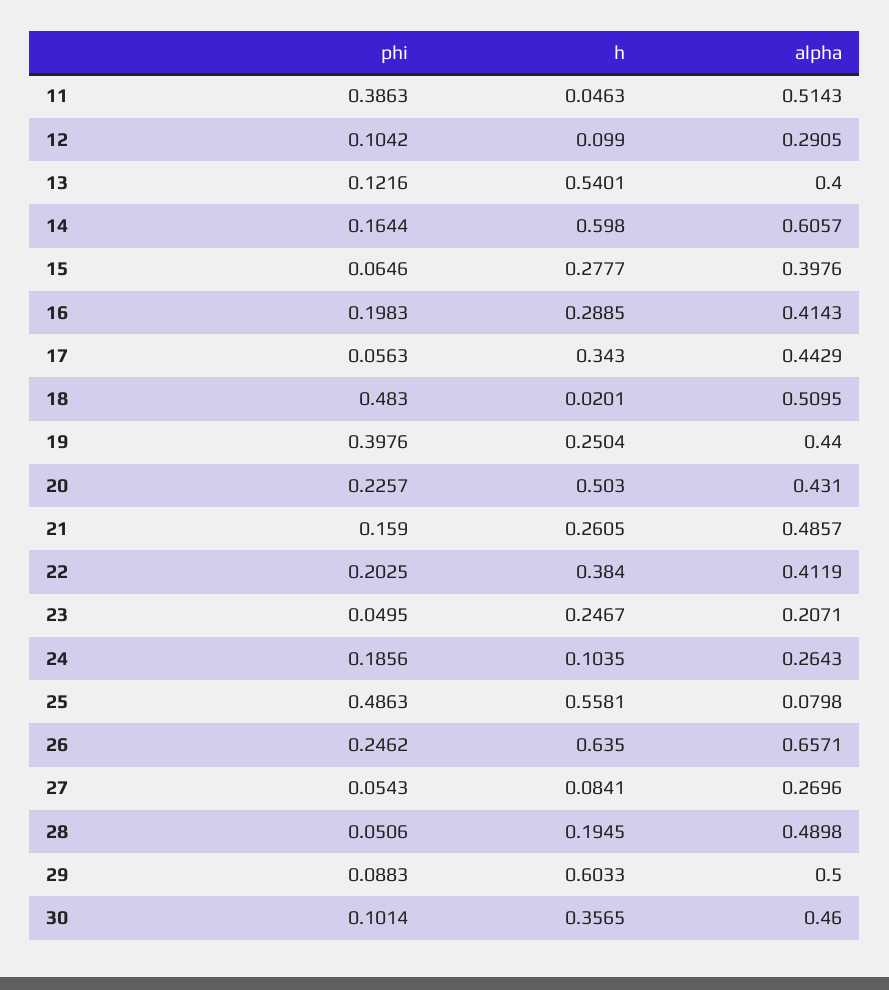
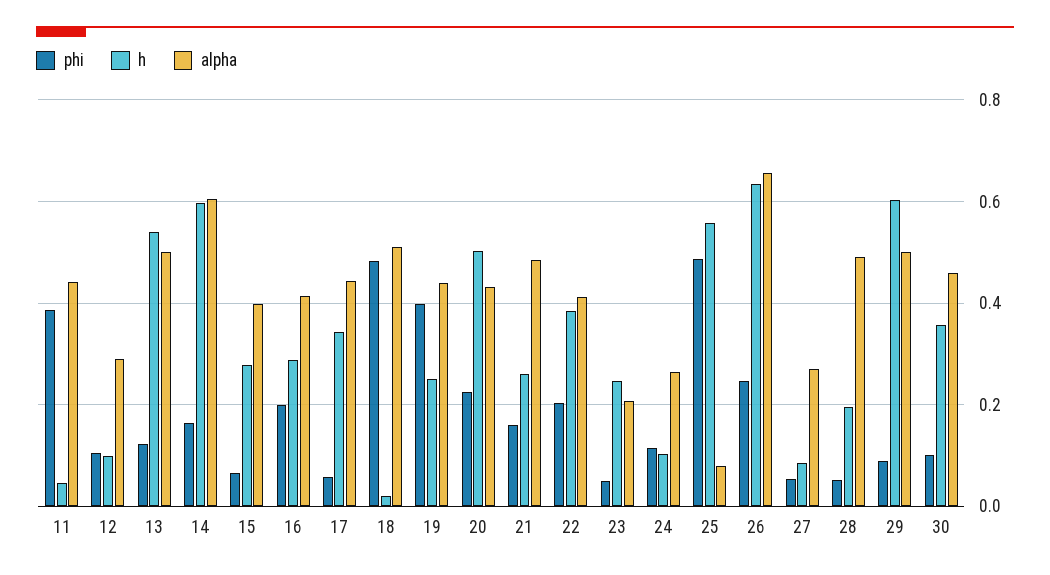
  {
    "phi": {
      "11": 0.3863,
      "12": 0.1042,
      "13": 0.1216,
      "14": 0.1644,
      "15": 0.0646,
      "16": 0.1983,
      "17": 0.0563,
      "18": 0.483,
      "19": 0.3976,
      "20": 0.2257,
      "21": 0.159,
      "22": 0.2025,
      "23": 0.0495,
-     "24": 0.1856,
+     "24": 0.12,
      "25": 0.4863,
      "26": 0.2462,
      "27": 0.0543,
      "28": 0.0506,
      "29": 0.0883,
      "30": 0.1014
    },
    "h": {
      "11": 0.0463,
      "12": 0.099,
      "13": 0.5401,
      "14": 0.598,
      "15": 0.2777,
      "16": 0.2885,
      "17": 0.343,
      "18": 0.0201,
      "19": 0.2504,
      "20": 0.503,
      "21": 0.2605,
      "22": 0.384,
      "23": 0.2467,
      "24": 0.1035,
      "25": 0.5581,
      "26": 0.635,
      "27": 0.0841,
      "28": 0.1945,
      "29": 0.6033,
      "30": 0.3565
    },
    "alpha": {
-     "11": 0.5143,
+     "11": 0.44,
      "12": 0.2905,
-     "13": 0.4,
+     "13": 0.5,
      "14": 0.6057,
      "15": 0.3976,
      "16": 0.4143,
      "17": 0.4429,
      "18": 0.5095,
      "19": 0.44,
      "20": 0.431,
      "21": 0.4857,
      "22": 0.4119,
      "23": 0.2071,
      "24": 0.2643,
      "25": 0.0798,
      "26": 0.6571,
      "27": 0.2696,
      "28": 0.4898,
      "29": 0.5,
      "30": 0.46
    }
  }

